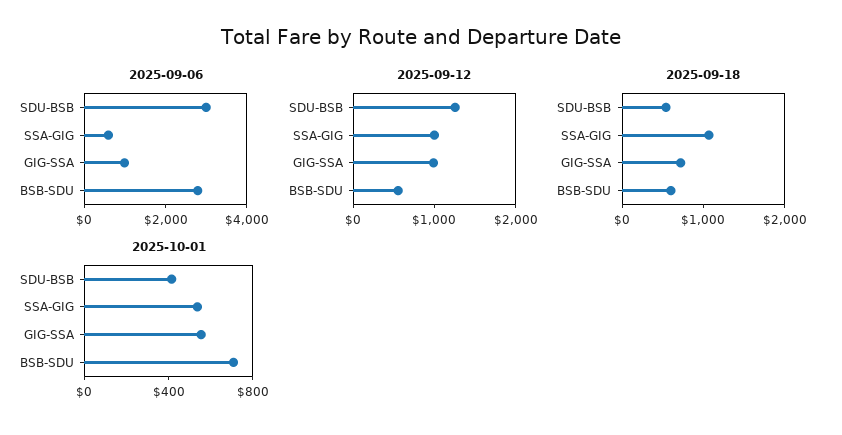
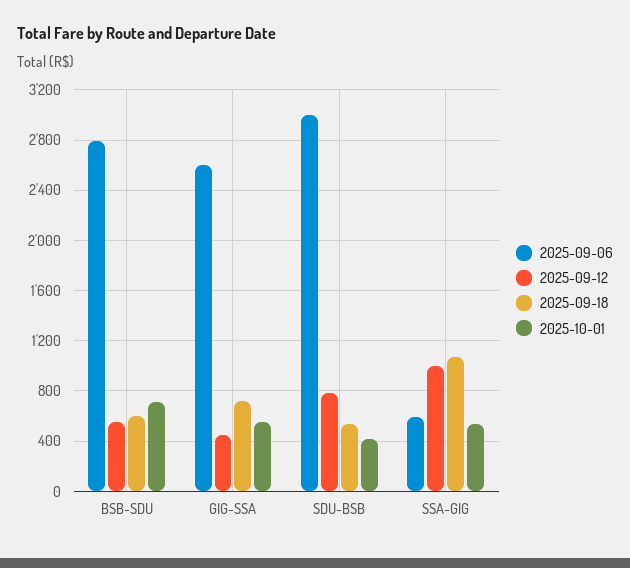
  {
    "2025-09-06": {
      "SDU-BSB": 3000,
      "SSA-GIG": 600,
-     "GIG-SSA": 1000,
+     "GIG-SSA": 2600,
      "BSB-SDU": 2800
    },
    "2025-09-12": {
-     "SDU-BSB": 1200,
+     "SDU-BSB": 800,
      "SSA-GIG": 1000,
-     "GIG-SSA": 1000,
+     "GIG-SSA": 450,
      "BSB-SDU": 550
    },
    "2025-09-18": {
      "SDU-BSB": 550,
      "SSA-GIG": 1050,
      "GIG-SSA": 700,
      "BSB-SDU": 600
    },
    "2025-10-01": {
      "SDU-BSB": 400,
      "SSA-GIG": 550,
      "GIG-SSA": 550,
      "BSB-SDU": 700
    }
  }

